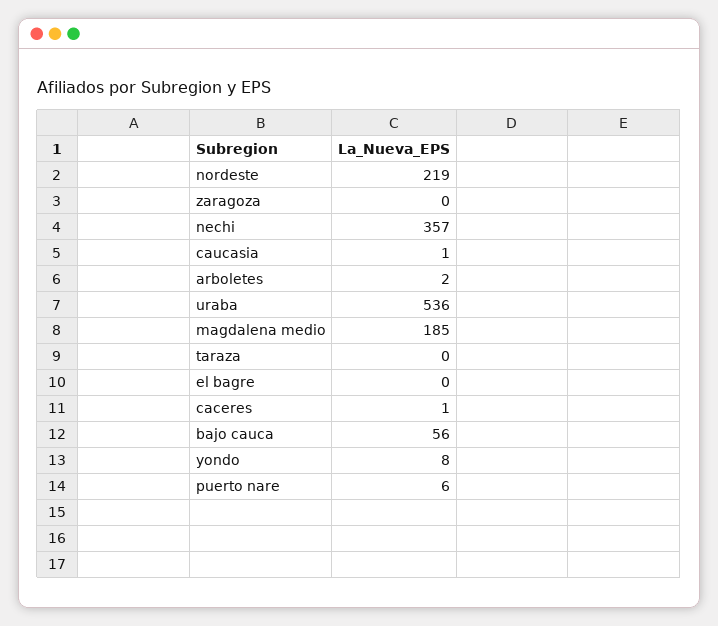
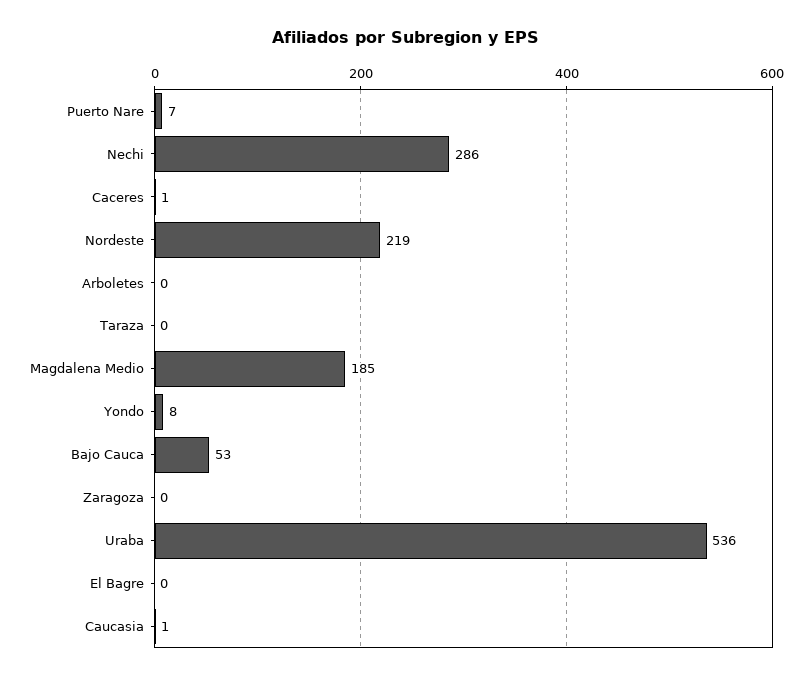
  {
    "nordeste": 219,
    "zaragoza": 0,
-   "nechi": 357,
+   "nechi": 286,
    "caucasia": 1,
-   "arboletes": 2,
+   "arboletes": 0,
    "uraba": 536,
    "magdalena medio": 185,
    "taraza": 0,
    "el bagre": 0,
    "caceres": 1,
-   "bajo cauca": 56,
+   "bajo cauca": 53,
    "yondo": 8,
-   "puerto nare": 6
+   "puerto nare": 7
  }

